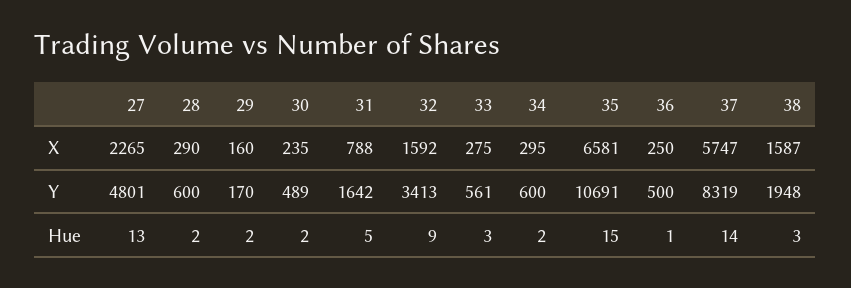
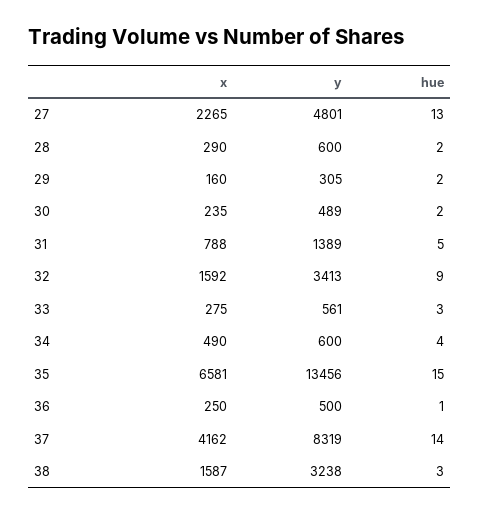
  {
    "27": {
      "X": 2265,
      "Y": 4801,
      "Hue": 13
    },
    "28": {
      "X": 290,
      "Y": 600,
      "Hue": 2
    },
    "29": {
      "X": 160,
-     "Y": 170,
+     "Y": 305,
      "Hue": 2
    },
    "30": {
      "X": 235,
      "Y": 489,
      "Hue": 2
    },
    "31": {
      "X": 788,
-     "Y": 1642,
+     "Y": 1389,
      "Hue": 5
    },
    "32": {
      "X": 1592,
      "Y": 3413,
      "Hue": 9
    },
    "33": {
      "X": 275,
      "Y": 561,
      "Hue": 3
    },
    "34": {
-     "X": 295,
+     "X": 490,
      "Y": 600,
-     "Hue": 2
+     "Hue": 4
    },
    "35": {
      "X": 6581,
-     "Y": 10691,
+     "Y": 13456,
      "Hue": 15
    },
    "36": {
      "X": 250,
      "Y": 500,
      "Hue": 1
    },
    "37": {
-     "X": 5747,
+     "X": 4162,
      "Y": 8319,
      "Hue": 14
    },
    "38": {
      "X": 1587,
-     "Y": 1948,
+     "Y": 3238,
      "Hue": 3
    }
  }

